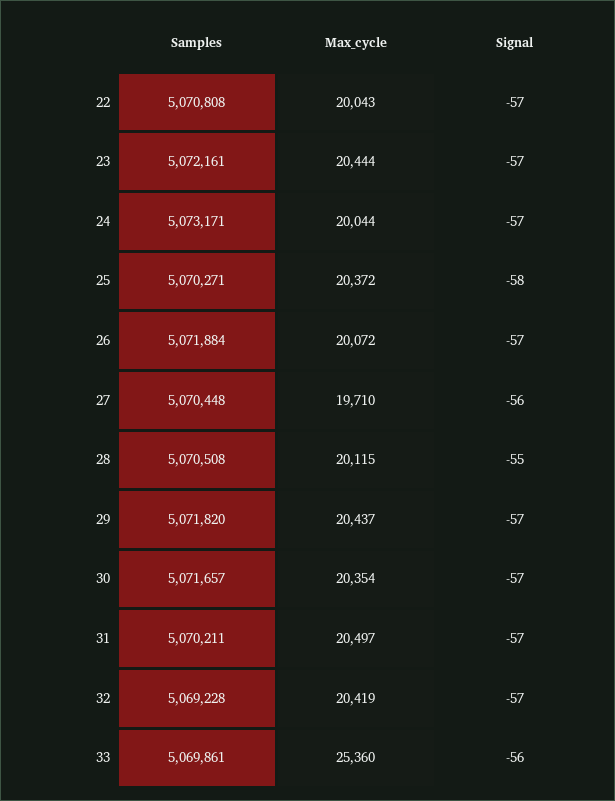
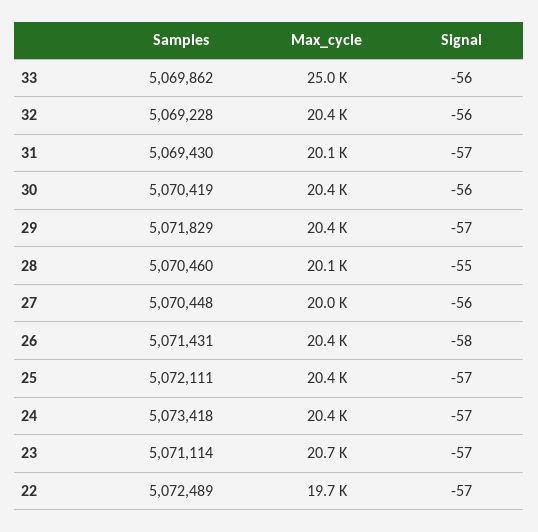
  {
    "Samples": {
-     "22": 5070808,
+     "22": 5072489,
-     "23": 5072161,
+     "23": 5071114,
-     "24": 5073171,
+     "24": 5073418,
-     "25": 5070271,
+     "25": 5072111,
-     "26": 5071884,
+     "26": 5071431,
      "27": 5070448,
-     "28": 5070508,
+     "28": 5070460,
-     "29": 5071820,
+     "29": 5071829,
-     "30": 5071657,
+     "30": 5070419,
-     "31": 5070211,
+     "31": 5069430,
      "32": 5069228,
-     "33": 5069861
+     "33": 5069862
    },
    "Max_cycle": {
-     "22": 20043,
+     "22": 19700,
-     "23": 20444,
+     "23": 20700,
-     "24": 20044,
+     "24": 20400,
      "25": 20372,
-     "26": 20072,
+     "26": 20400,
-     "27": 19710,
+     "27": 20000,
      "28": 20115,
      "29": 20437,
      "30": 20354,
-     "31": 20497,
+     "31": 20100,
      "32": 20419,
-     "33": 25360
+     "33": 25000
    },
    "Signal": {
      "22": -57,
      "23": -57,
      "24": -57,
-     "25": -58,
+     "25": -57,
-     "26": -57,
+     "26": -58,
      "27": -56,
      "28": -55,
      "29": -57,
-     "30": -57,
+     "30": -56,
      "31": -57,
-     "32": -57,
+     "32": -56,
      "33": -56
    }
  }

